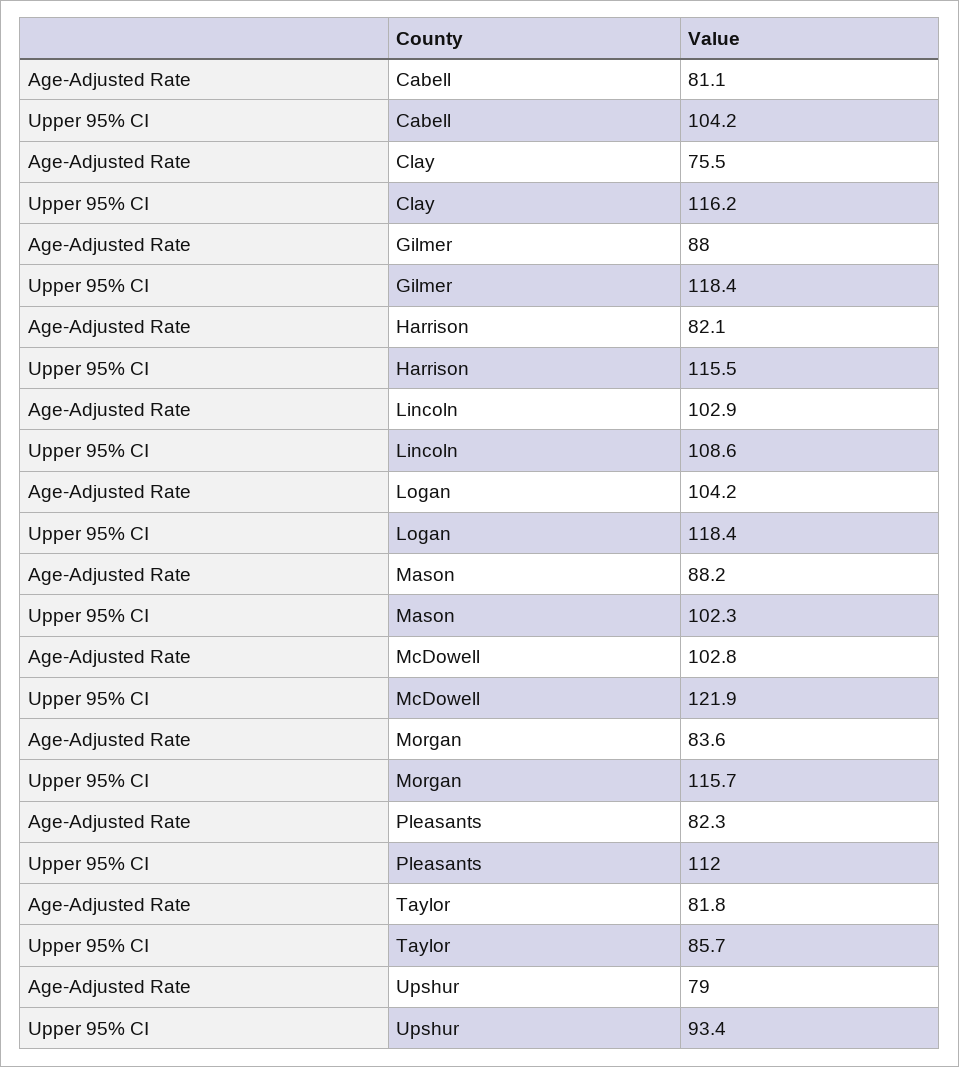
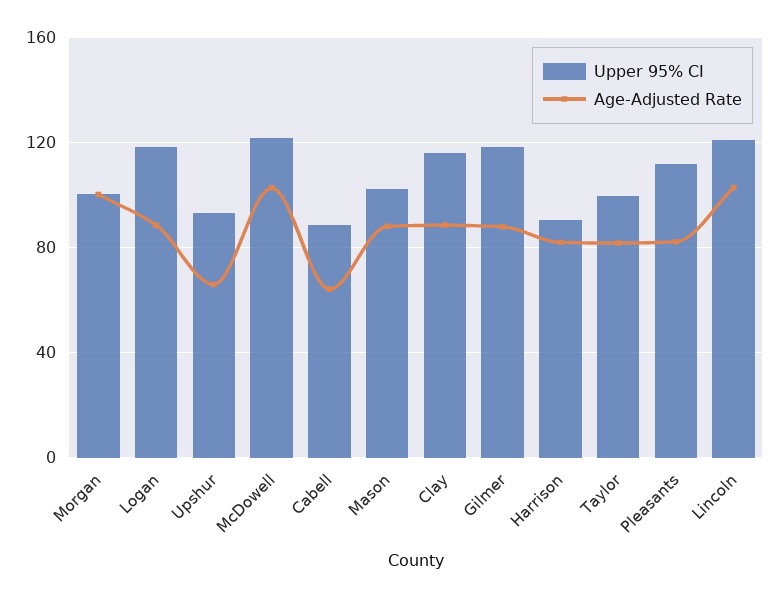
  {
    "Age-Adjusted Rate": {
-     "Cabell": 81.1,
+     "Cabell": 65,
-     "Clay": 75.5,
+     "Clay": 90,
      "Gilmer": 88,
      "Harrison": 82.1,
      "Lincoln": 102.9,
-     "Logan": 104.2,
+     "Logan": 90,
      "Mason": 88.2,
      "McDowell": 102.8,
-     "Morgan": 83.6,
+     "Morgan": 100,
      "Pleasants": 82.3,
      "Taylor": 81.8,
-     "Upshur": 79
+     "Upshur": 65
    },
    "Upper 95% CI": {
-     "Cabell": 104.2,
+     "Cabell": 90,
      "Clay": 116.2,
      "Gilmer": 118.4,
-     "Harrison": 115.5,
+     "Harrison": 90,
-     "Lincoln": 108.6,
+     "Lincoln": 120,
      "Logan": 118.4,
      "Mason": 102.3,
      "McDowell": 121.9,
-     "Morgan": 115.7,
+     "Morgan": 100,
      "Pleasants": 112,
-     "Taylor": 85.7,
+     "Taylor": 100,
      "Upshur": 93.4
    }
  }

